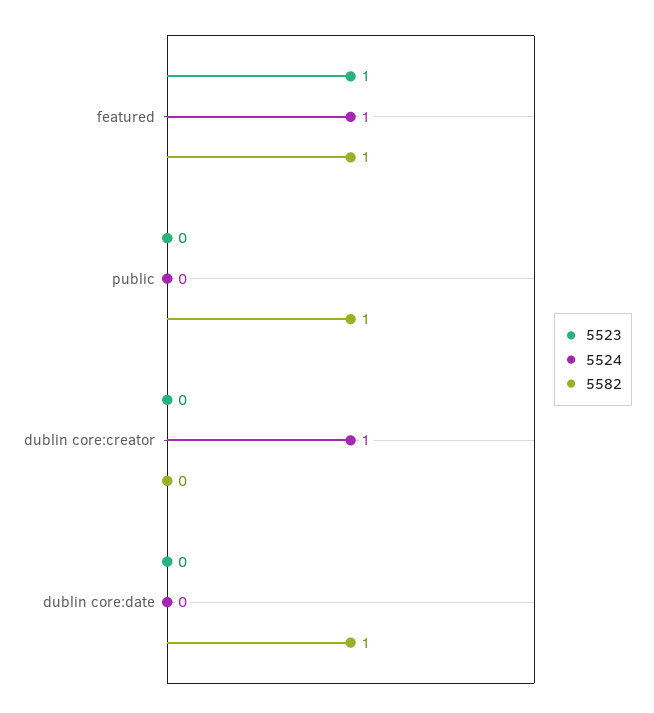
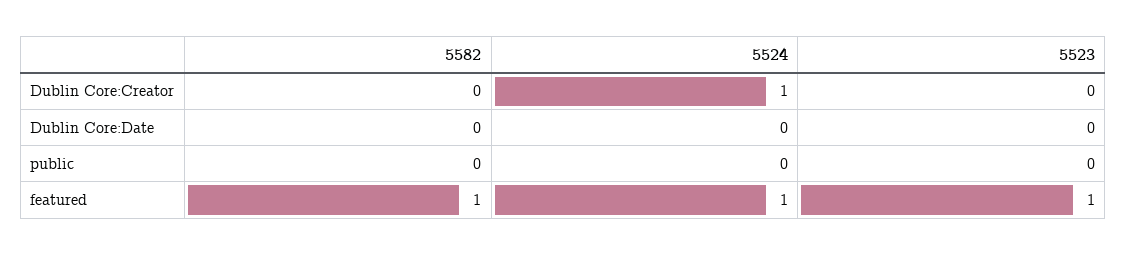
  {
    "5523": {
      "featured": 1,
      "public": 0,
      "dublin core:creator": 0,
      "dublin core:date": 0
    },
    "5524": {
      "featured": 1,
      "public": 0,
      "dublin core:creator": 1,
      "dublin core:date": 0
    },
    "5582": {
      "featured": 1,
-     "public": 1,
+     "public": 0,
      "dublin core:creator": 0,
-     "dublin core:date": 1
+     "dublin core:date": 0
    }
  }

